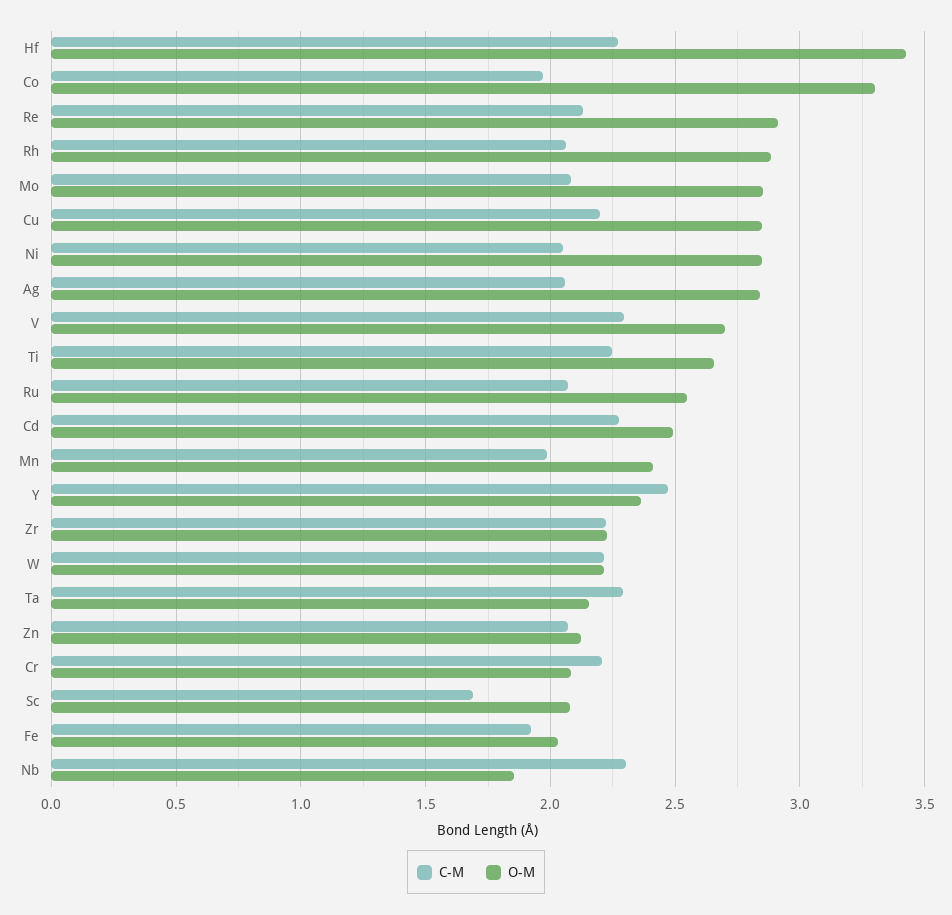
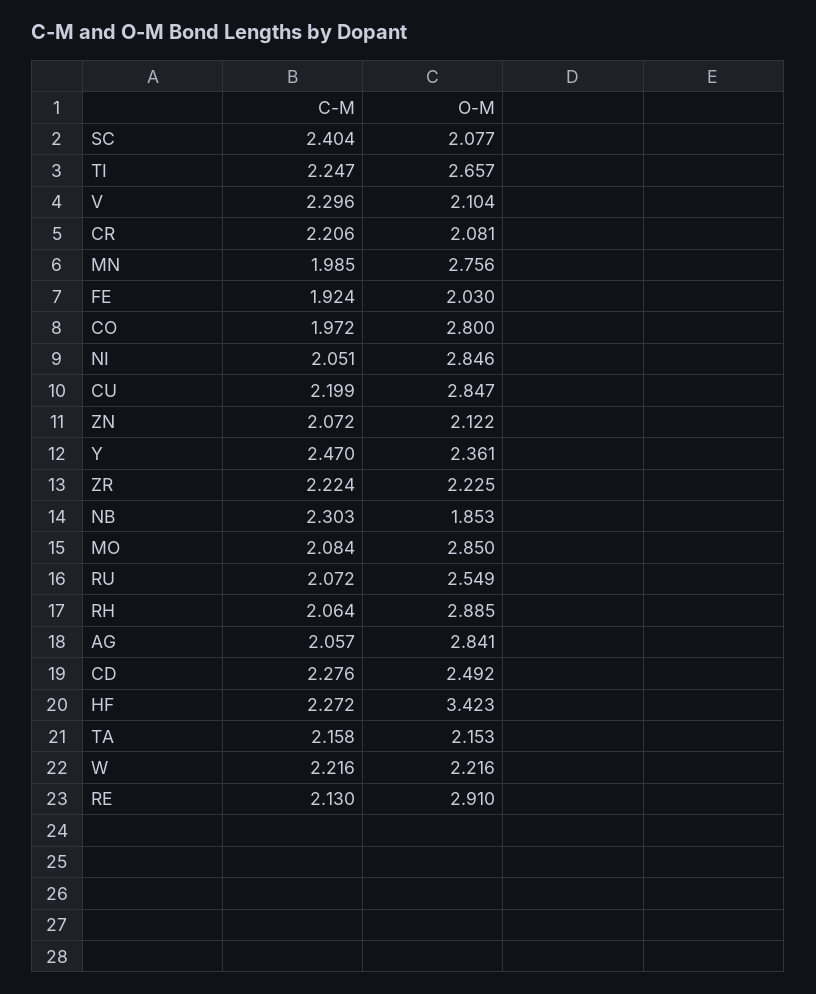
  {
    "C-M": {
      "Hf": 2.272,
      "Co": 1.972,
      "Re": 2.13,
      "Rh": 2.064,
      "Mo": 2.084,
      "Cu": 2.199,
      "Ni": 2.051,
      "Ag": 2.057,
      "V": 2.296,
      "Ti": 2.247,
      "Ru": 2.072,
      "Cd": 2.276,
      "Mn": 1.985,
      "Y": 2.47,
      "Zr": 2.224,
      "W": 2.216,
-     "Ta": 2.3,
+     "Ta": 2.158,
      "Zn": 2.072,
      "Cr": 2.206,
-     "Sc": 1.7,
+     "Sc": 2.404,
      "Fe": 1.924,
      "Nb": 2.303
    },
    "O-M": {
      "Hf": 3.423,
-     "Co": 3.3,
+     "Co": 2.8,
      "Re": 2.91,
      "Rh": 2.885,
      "Mo": 2.85,
      "Cu": 2.847,
      "Ni": 2.846,
      "Ag": 2.841,
-     "V": 2.7,
+     "V": 2.104,
      "Ti": 2.657,
      "Ru": 2.549,
      "Cd": 2.492,
-     "Mn": 2.4,
+     "Mn": 2.756,
      "Y": 2.361,
      "Zr": 2.225,
      "W": 2.216,
      "Ta": 2.153,
      "Zn": 2.122,
      "Cr": 2.081,
      "Sc": 2.077,
      "Fe": 2.03,
      "Nb": 1.853
    }
  }

